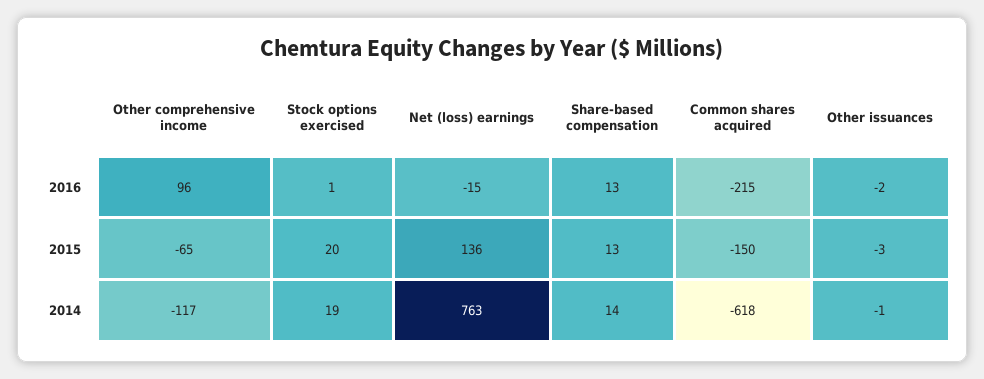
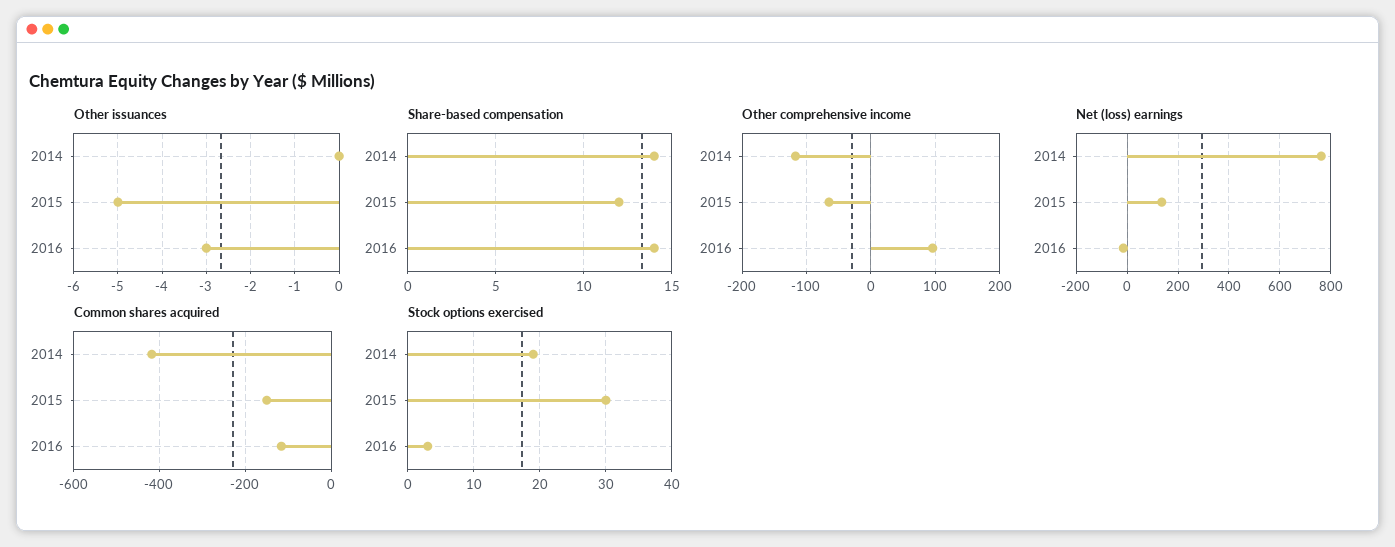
  {
    "Other comprehensive income": {
      "2016": 96,
      "2015": -65,
      "2014": -117
    },
    "Stock options exercised": {
-     "2016": 1,
+     "2016": 3,
-     "2015": 20,
+     "2015": 30,
      "2014": 19
    },
    "Net (loss) earnings": {
      "2016": -15,
      "2015": 136,
      "2014": 763
    },
    "Share-based compensation": {
-     "2016": 13,
+     "2016": 14,
-     "2015": 13,
+     "2015": 12,
      "2014": 14
    },
    "Common shares acquired": {
-     "2016": -215,
+     "2016": -120,
      "2015": -150,
-     "2014": -618
+     "2014": -420
    },
    "Other issuances": {
-     "2016": -2,
+     "2016": -3,
-     "2015": -3,
+     "2015": -5,
-     "2014": -1
+     "2014": 0
    }
  }

